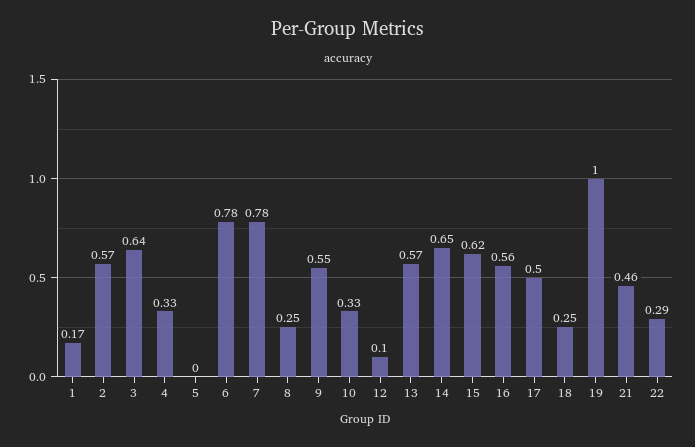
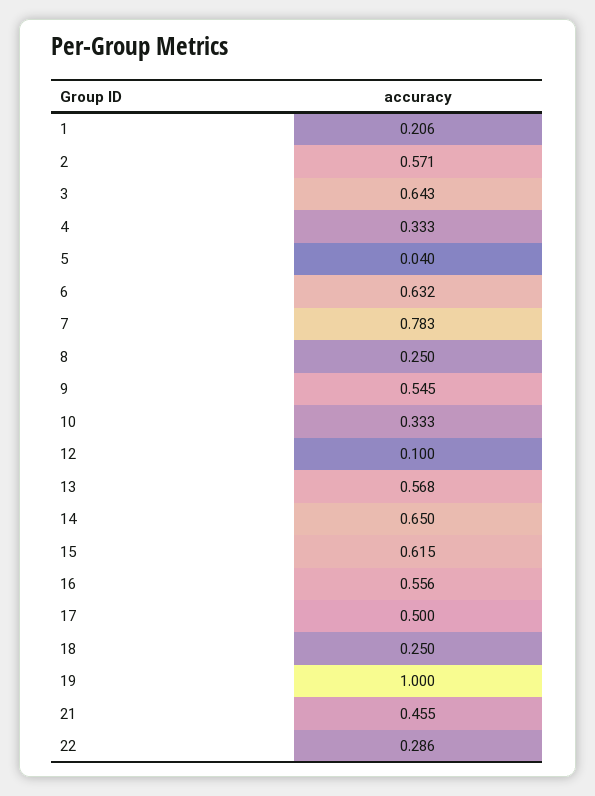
  {
-   "1": 0.17,
+   "1": 0.206,
    "2": 0.571,
    "3": 0.643,
    "4": 0.333,
-   "5": 0,
+   "5": 0.04,
-   "6": 0.78,
+   "6": 0.632,
    "7": 0.783,
    "8": 0.25,
    "9": 0.545,
    "10": 0.333,
    "12": 0.1,
    "13": 0.568,
    "14": 0.65,
    "15": 0.615,
    "16": 0.556,
    "17": 0.5,
    "18": 0.25,
    "19": 1,
    "21": 0.455,
    "22": 0.286
  }

